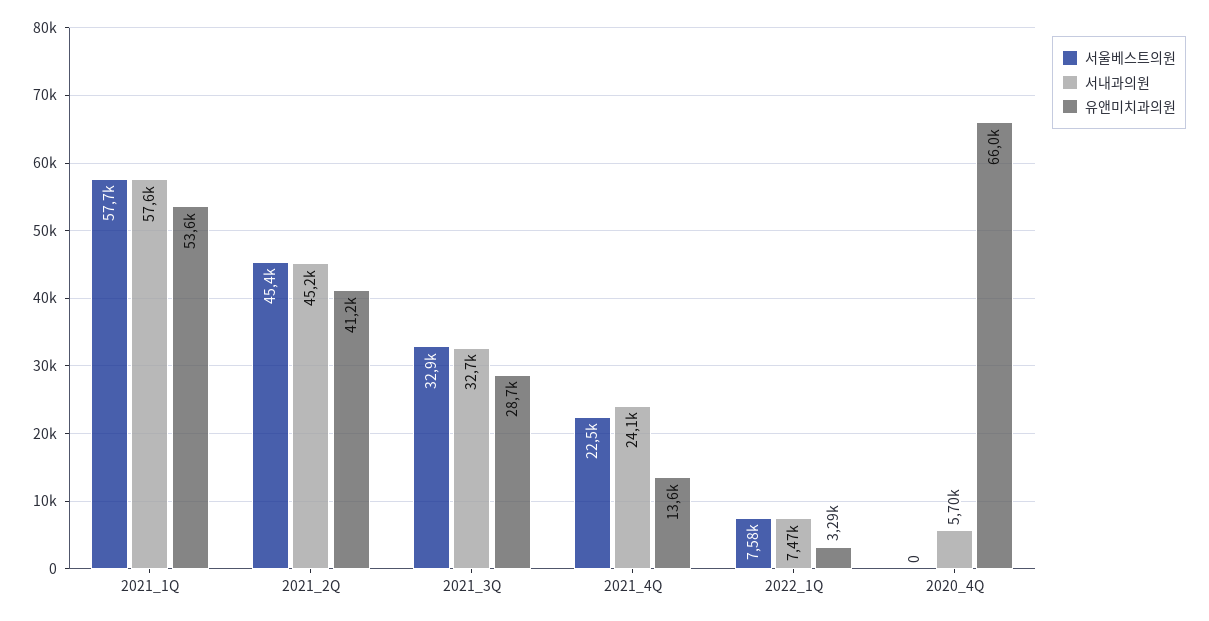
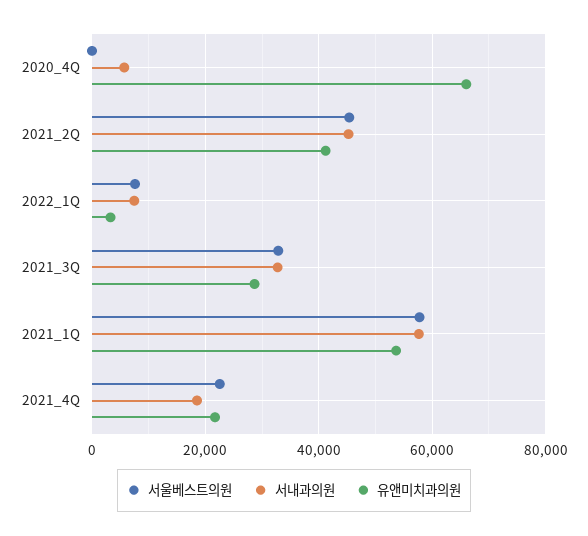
  {
    "서울베스트의원": {
      "2021_1Q": 57700,
      "2021_2Q": 45400,
      "2021_3Q": 32900,
      "2021_4Q": 22500,
      "2022_1Q": 7580,
      "2020_4Q": 0
    },
    "서내과의원": {
      "2021_1Q": 57600,
      "2021_2Q": 45200,
      "2021_3Q": 32700,
-     "2021_4Q": 24100,
+     "2021_4Q": 18000,
      "2022_1Q": 7470,
      "2020_4Q": 5700
    },
    "유앤미치과의원": {
      "2021_1Q": 53600,
      "2021_2Q": 41200,
      "2021_3Q": 28700,
-     "2021_4Q": 13600,
+     "2021_4Q": 22000,
      "2022_1Q": 3290,
      "2020_4Q": 66000
    }
  }

